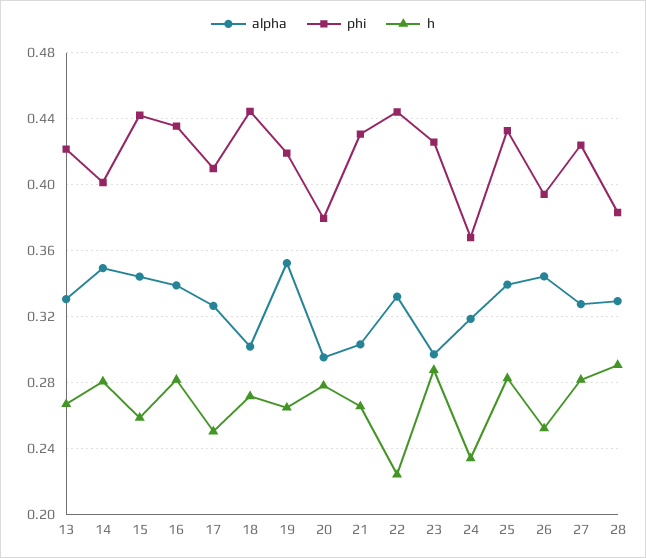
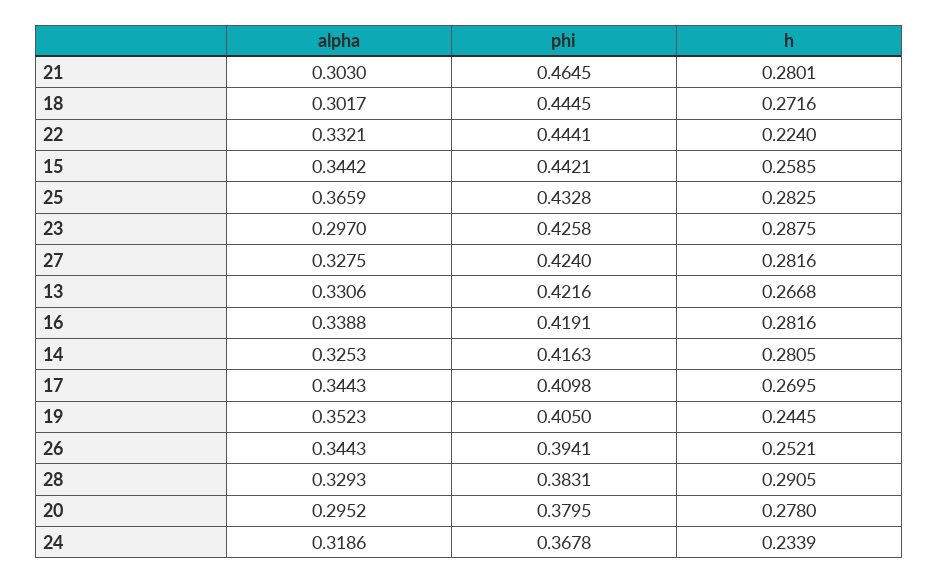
  {
    "alpha": {
      "13": 0.3306,
-     "14": 0.35,
+     "14": 0.3253,
      "15": 0.3442,
      "16": 0.3388,
-     "17": 0.325,
+     "17": 0.3443,
      "18": 0.3017,
      "19": 0.3523,
      "20": 0.2952,
      "21": 0.303,
      "22": 0.3321,
      "23": 0.297,
      "24": 0.3186,
-     "25": 0.34,
+     "25": 0.3659,
      "26": 0.3443,
      "27": 0.3275,
      "28": 0.3293
    },
    "phi": {
      "13": 0.4216,
-     "14": 0.4,
+     "14": 0.4163,
      "15": 0.4421,
-     "16": 0.435,
+     "16": 0.4191,
      "17": 0.4098,
      "18": 0.4445,
-     "19": 0.42,
+     "19": 0.405,
      "20": 0.3795,
-     "21": 0.43,
+     "21": 0.4645,
      "22": 0.4441,
      "23": 0.4258,
      "24": 0.3678,
      "25": 0.4328,
      "26": 0.3941,
      "27": 0.424,
      "28": 0.3831
    },
    "h": {
      "13": 0.2668,
      "14": 0.2805,
      "15": 0.2585,
      "16": 0.2816,
-     "17": 0.25,
+     "17": 0.2695,
      "18": 0.2716,
-     "19": 0.265,
+     "19": 0.2445,
      "20": 0.278,
-     "21": 0.265,
+     "21": 0.2801,
      "22": 0.224,
      "23": 0.2875,
      "24": 0.2339,
      "25": 0.2825,
      "26": 0.2521,
      "27": 0.2816,
      "28": 0.2905
    }
  }

